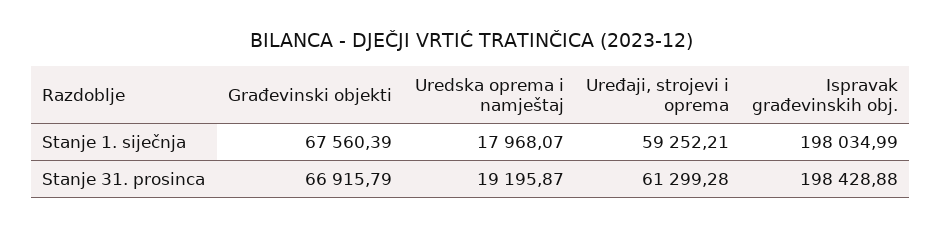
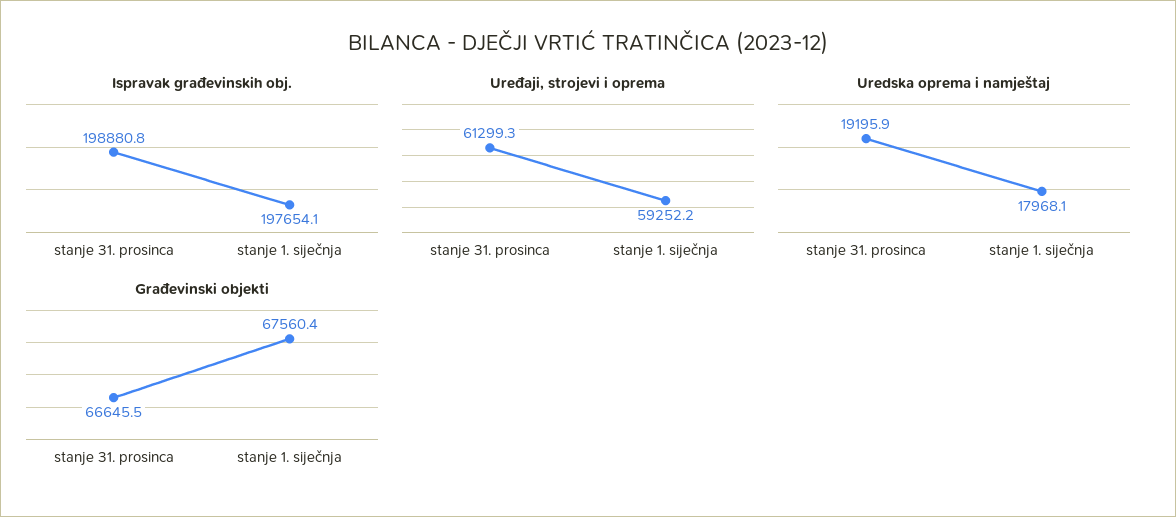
  {
    "Građevinski objekti": {
      "Stanje 1. siječnja": 67560.39,
-     "Stanje 31. prosinca": 66915.79
+     "Stanje 31. prosinca": 66645.5
    },
    "Uredska oprema i namještaj": {
      "Stanje 1. siječnja": 17968.07,
      "Stanje 31. prosinca": 19195.87
    },
    "Uređaji, strojevi i oprema": {
      "Stanje 1. siječnja": 59252.21,
      "Stanje 31. prosinca": 61299.28
    },
    "Ispravak građevinskih obj.": {
-     "Stanje 1. siječnja": 198034.99,
+     "Stanje 1. siječnja": 197654.1,
-     "Stanje 31. prosinca": 198428.88
+     "Stanje 31. prosinca": 198880.8
    }
  }

